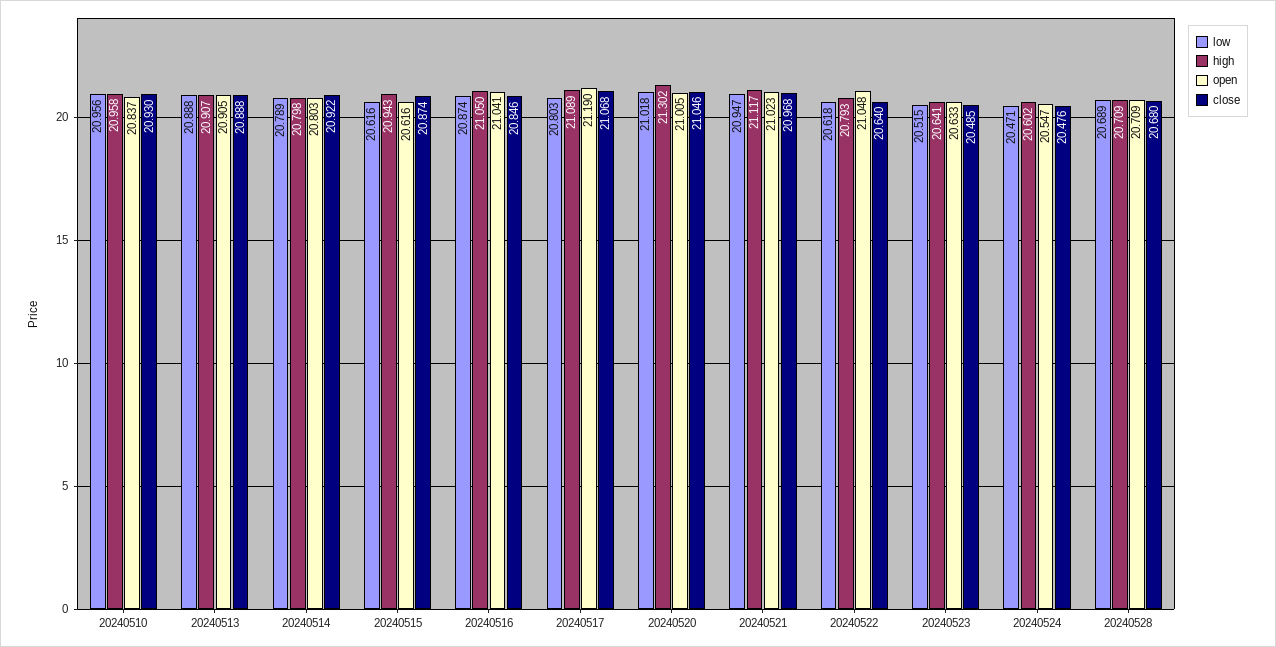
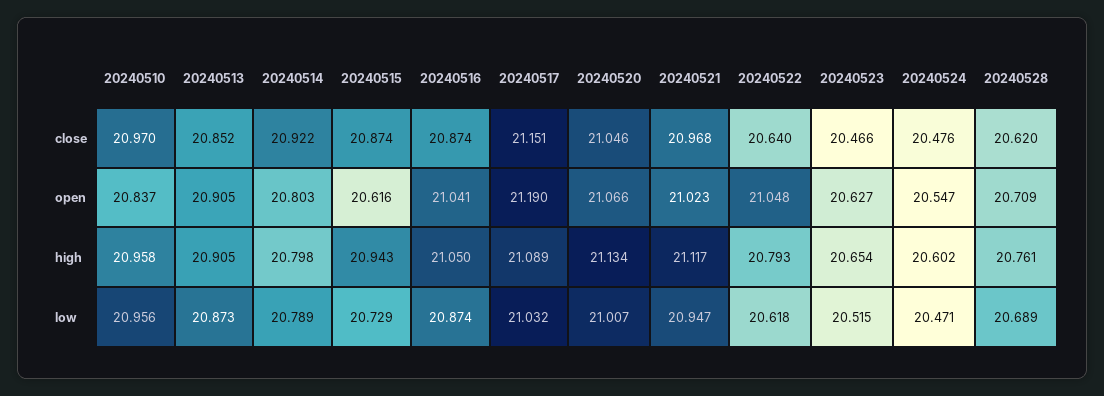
  {
    "low": {
      "20240510": 20.956,
-     "20240513": 20.888,
+     "20240513": 20.873,
      "20240514": 20.789,
-     "20240515": 20.616,
+     "20240515": 20.729,
      "20240516": 20.874,
-     "20240517": 20.803,
+     "20240517": 21.032,
-     "20240520": 21.018,
+     "20240520": 21.007,
      "20240521": 20.947,
      "20240522": 20.618,
      "20240523": 20.515,
      "20240524": 20.471,
      "20240528": 20.689
    },
    "high": {
      "20240510": 20.958,
-     "20240513": 20.907,
+     "20240513": 20.905,
      "20240514": 20.798,
      "20240515": 20.943,
      "20240516": 21.05,
      "20240517": 21.089,
-     "20240520": 21.302,
+     "20240520": 21.134,
      "20240521": 21.117,
      "20240522": 20.793,
-     "20240523": 20.641,
+     "20240523": 20.654,
      "20240524": 20.602,
-     "20240528": 20.709
+     "20240528": 20.761
    },
    "open": {
      "20240510": 20.837,
      "20240513": 20.905,
      "20240514": 20.803,
      "20240515": 20.616,
      "20240516": 21.041,
      "20240517": 21.19,
-     "20240520": 21.005,
+     "20240520": 21.066,
      "20240521": 21.023,
      "20240522": 21.048,
-     "20240523": 20.633,
+     "20240523": 20.627,
      "20240524": 20.547,
      "20240528": 20.709
    },
    "close": {
-     "20240510": 20.93,
+     "20240510": 20.97,
-     "20240513": 20.888,
+     "20240513": 20.852,
      "20240514": 20.922,
      "20240515": 20.874,
-     "20240516": 20.846,
+     "20240516": 20.874,
-     "20240517": 21.068,
+     "20240517": 21.151,
      "20240520": 21.046,
      "20240521": 20.968,
      "20240522": 20.64,
-     "20240523": 20.485,
+     "20240523": 20.466,
      "20240524": 20.476,
-     "20240528": 20.68
+     "20240528": 20.62
    }
  }

